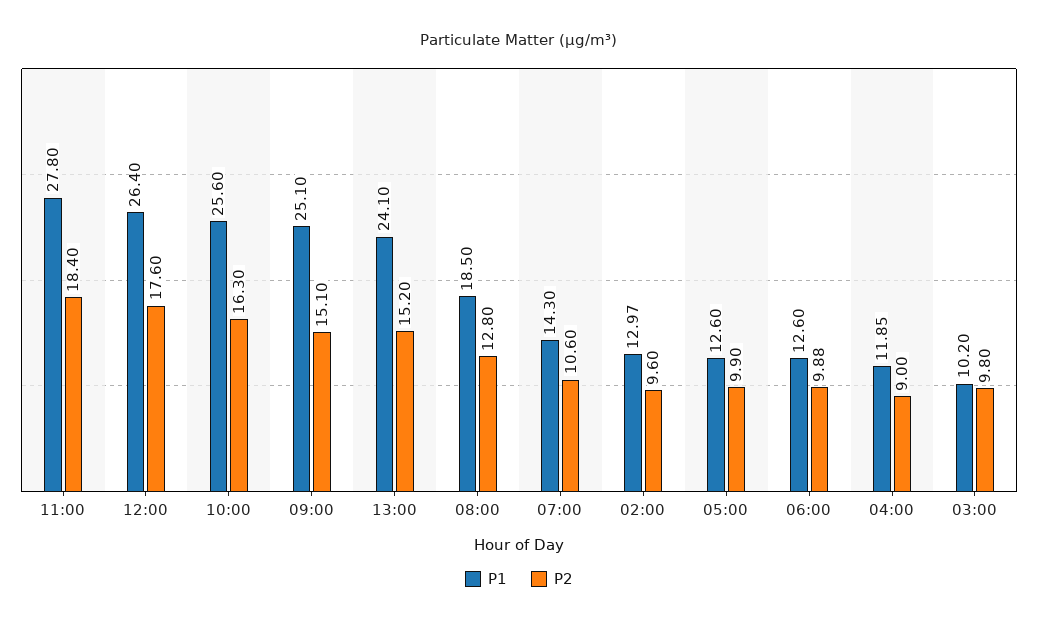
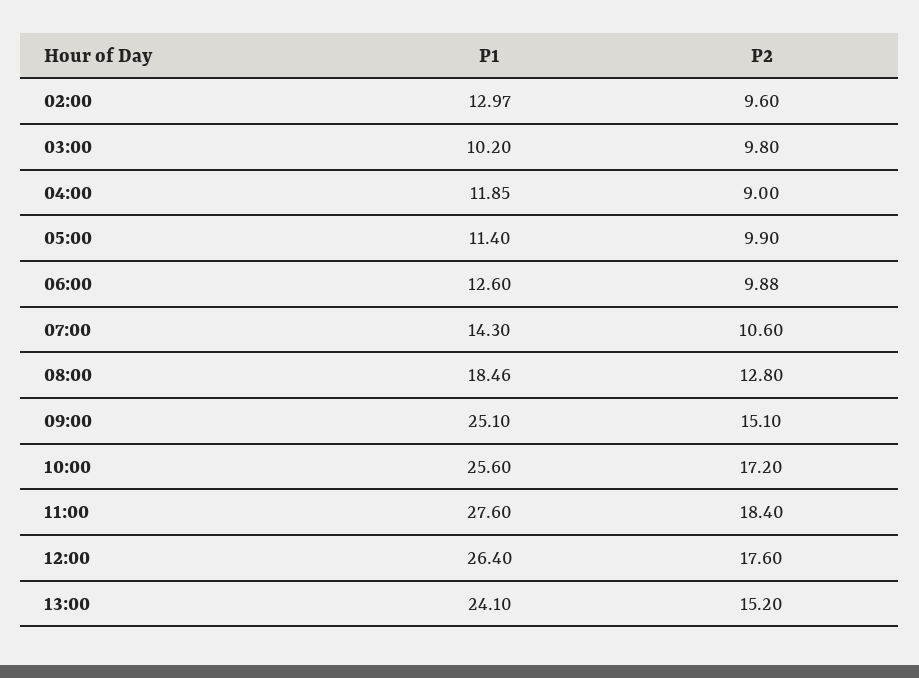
  {
    "P1": {
-     "11:00": 27.8,
+     "11:00": 27.6,
      "12:00": 26.4,
      "10:00": 25.6,
      "09:00": 25.1,
      "13:00": 24.1,
-     "08:00": 18.5,
+     "08:00": 18.46,
      "07:00": 14.3,
      "02:00": 12.97,
-     "05:00": 12.6,
+     "05:00": 11.4,
      "06:00": 12.6,
      "04:00": 11.85,
      "03:00": 10.2
    },
    "P2": {
      "11:00": 18.4,
      "12:00": 17.6,
-     "10:00": 16.3,
+     "10:00": 17.2,
      "09:00": 15.1,
      "13:00": 15.2,
      "08:00": 12.8,
      "07:00": 10.6,
      "02:00": 9.6,
      "05:00": 9.9,
      "06:00": 9.88,
      "04:00": 9,
      "03:00": 9.8
    }
  }

